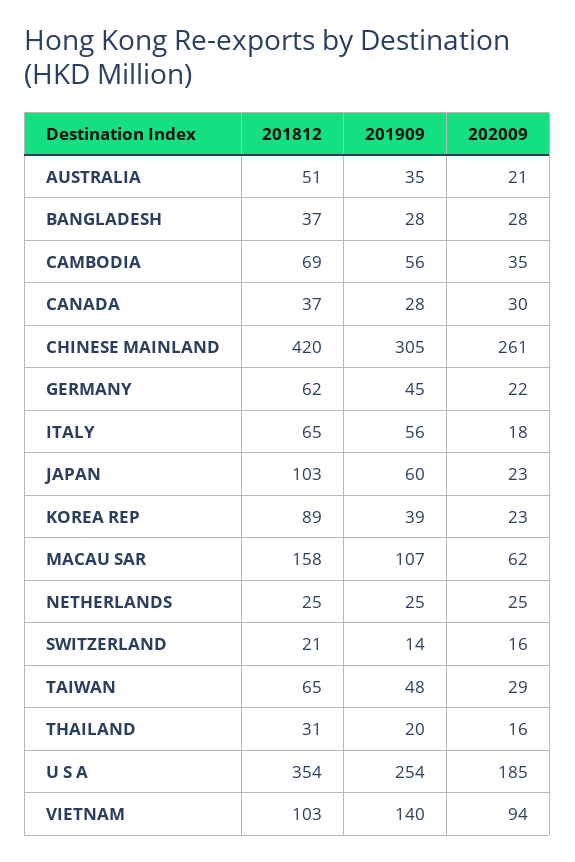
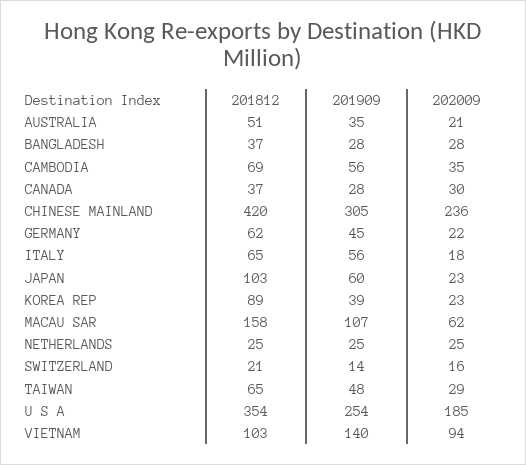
  {
    "201812": {
      "AUSTRALIA": 51,
      "BANGLADESH": 37,
      "CAMBODIA": 69,
      "CANADA": 37,
      "CHINESE MAINLAND": 420,
      "GERMANY": 62,
      "ITALY": 65,
      "JAPAN": 103,
      "KOREA REP": 89,
      "MACAU SAR": 158,
      "NETHERLANDS": 25,
      "SWITZERLAND": 21,
      "TAIWAN": 65,
-     "THAILAND": 31,
      "U S A": 354,
      "VIETNAM": 103
    },
    "201909": {
      "AUSTRALIA": 35,
      "BANGLADESH": 28,
      "CAMBODIA": 56,
      "CANADA": 28,
      "CHINESE MAINLAND": 305,
      "GERMANY": 45,
      "ITALY": 56,
      "JAPAN": 60,
      "KOREA REP": 39,
      "MACAU SAR": 107,
      "NETHERLANDS": 25,
      "SWITZERLAND": 14,
      "TAIWAN": 48,
-     "THAILAND": 20,
      "U S A": 254,
      "VIETNAM": 140
    },
    "202009": {
      "AUSTRALIA": 21,
      "BANGLADESH": 28,
      "CAMBODIA": 35,
      "CANADA": 30,
-     "CHINESE MAINLAND": 261,
+     "CHINESE MAINLAND": 236,
      "GERMANY": 22,
      "ITALY": 18,
      "JAPAN": 23,
      "KOREA REP": 23,
      "MACAU SAR": 62,
      "NETHERLANDS": 25,
      "SWITZERLAND": 16,
      "TAIWAN": 29,
-     "THAILAND": 16,
      "U S A": 185,
      "VIETNAM": 94
    }
  }

